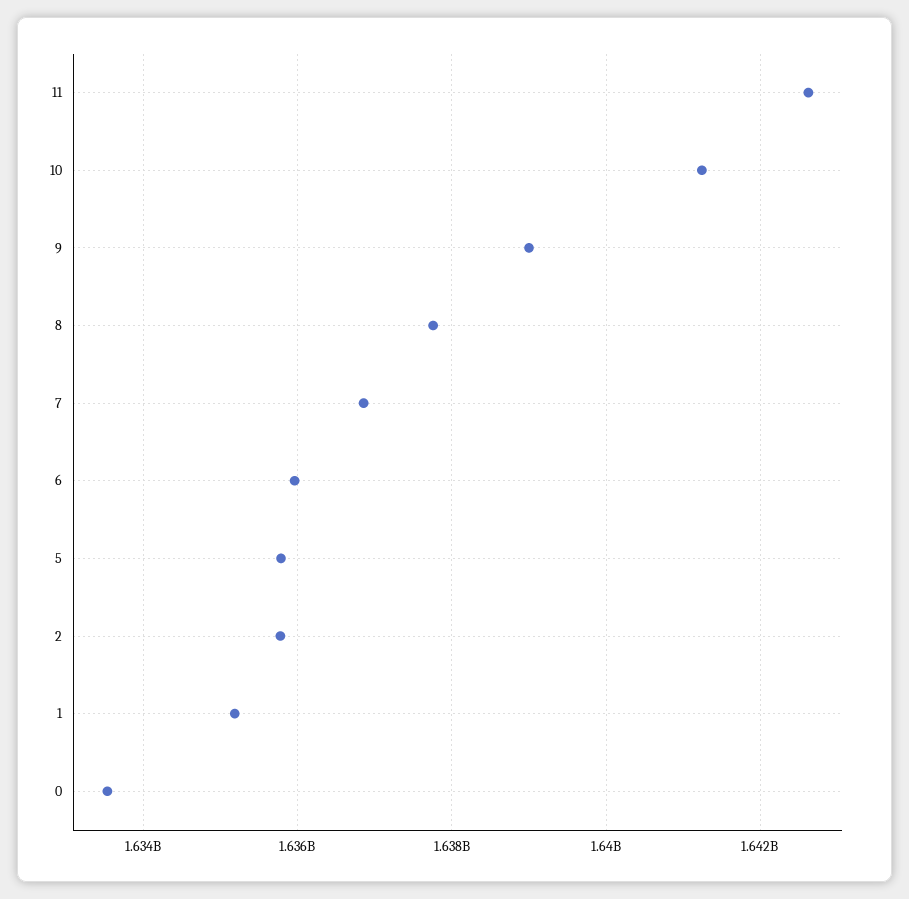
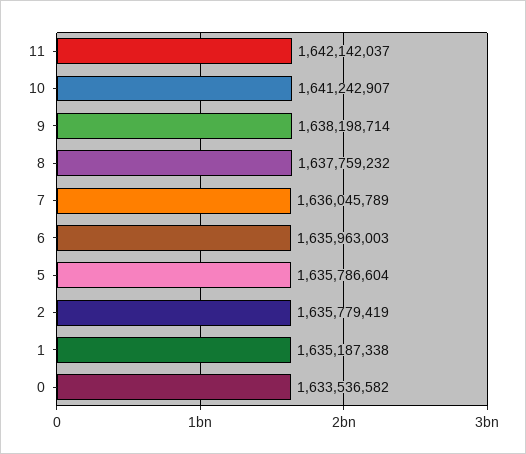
  {
-   "11": 1642600000,
+   "11": 1642142037,
    "10": 1641242907,
-   "9": 1639000000,
+   "9": 1638198714,
    "8": 1637759232,
-   "7": 1636800000,
+   "7": 1636045789,
    "6": 1635963003,
    "5": 1635786604,
    "2": 1635779419,
    "1": 1635187338,
    "0": 1633536582
  }

